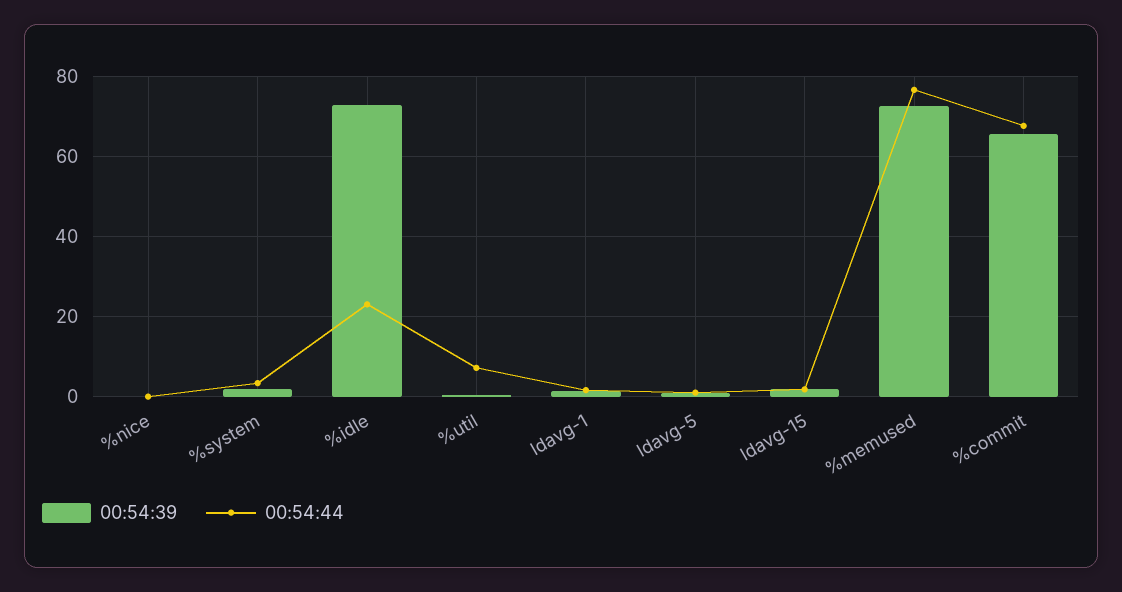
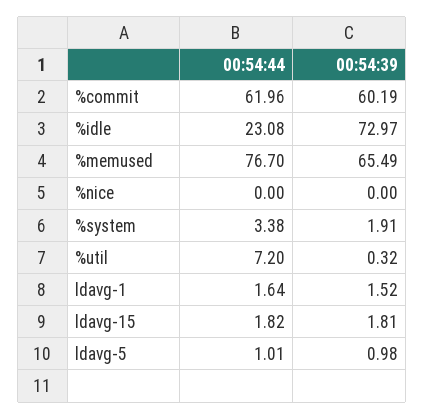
  {
    "00:54:39": {
      "%nice": 0,
      "%system": 1.91,
      "%idle": 72.97,
      "%util": 0.32,
      "ldavg-1": 1.52,
      "ldavg-5": 0.98,
      "ldavg-15": 1.81,
-     "%memused": 72,
+     "%memused": 65.49,
-     "%commit": 66
+     "%commit": 60.19
    },
    "00:54:44": {
      "%nice": 0,
      "%system": 3.38,
      "%idle": 23.08,
      "%util": 7.2,
      "ldavg-1": 1.64,
      "ldavg-5": 1.01,
      "ldavg-15": 1.82,
      "%memused": 76.7,
-     "%commit": 68
+     "%commit": 61.96
    }
  }

